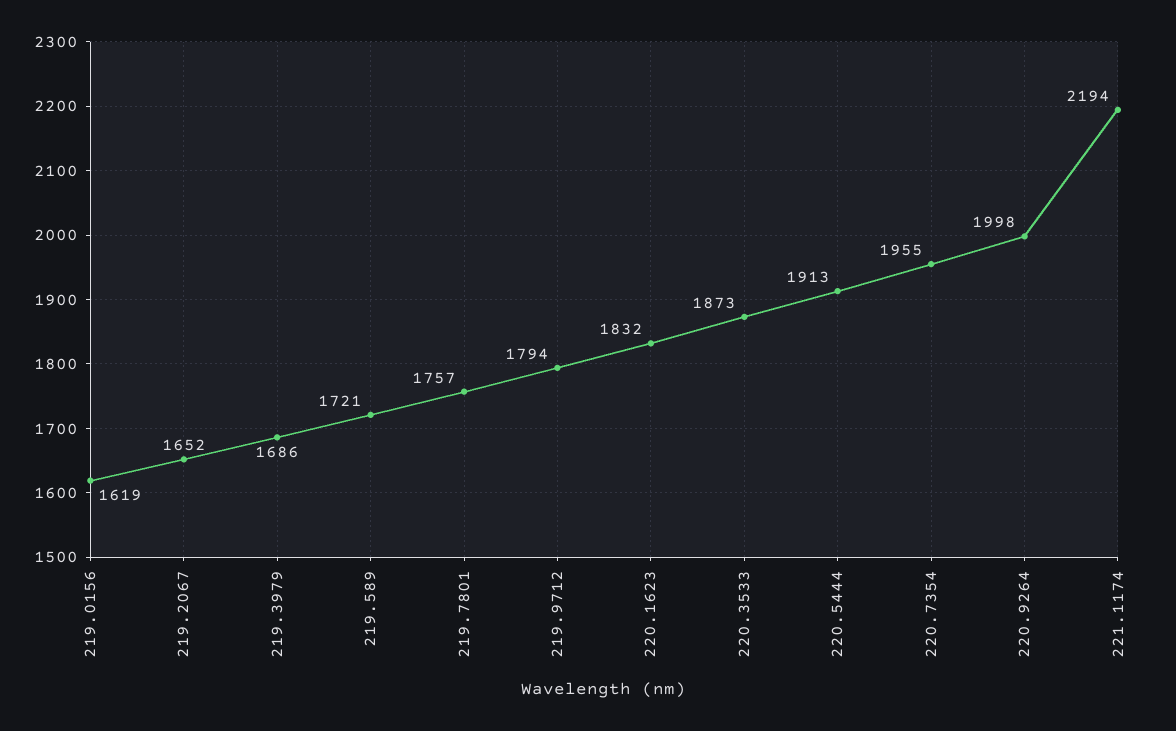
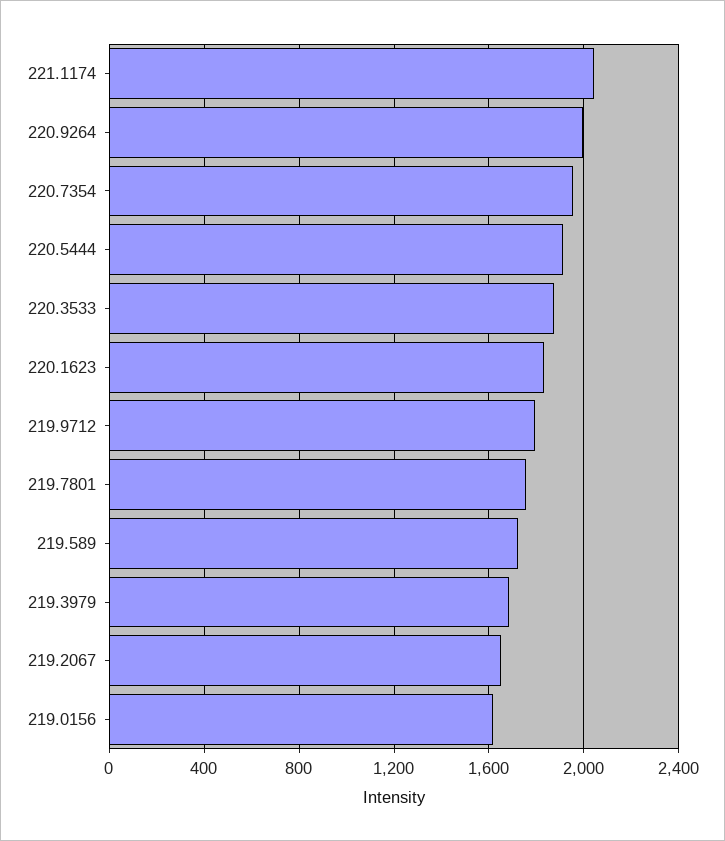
  {
    "219.0156": 1619,
    "219.2067": 1652,
    "219.3979": 1686,
    "219.589": 1721,
    "219.7801": 1757,
    "219.9712": 1794,
    "220.1623": 1832,
    "220.3533": 1873,
    "220.5444": 1913,
    "220.7354": 1955,
    "220.9264": 1998,
-   "221.1174": 2194
+   "221.1174": 2050
  }

